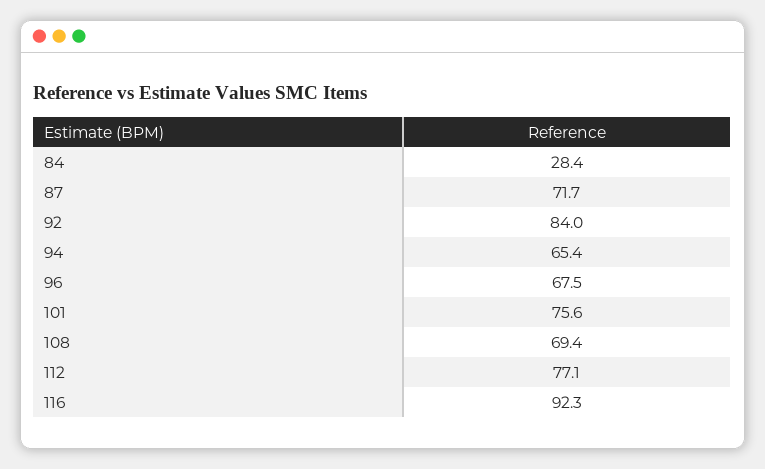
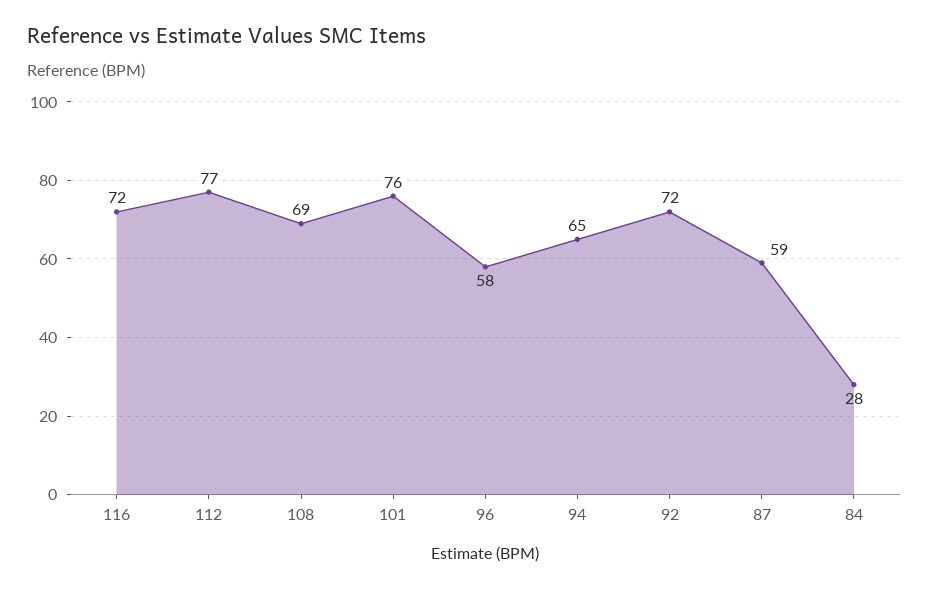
  {
    "84": 28.4,
-   "87": 71.7,
+   "87": 59,
-   "92": 84,
+   "92": 72,
    "94": 65.4,
-   "96": 67.5,
+   "96": 58,
    "101": 75.6,
    "108": 69.4,
    "112": 77.1,
-   "116": 92.3
+   "116": 72
  }

